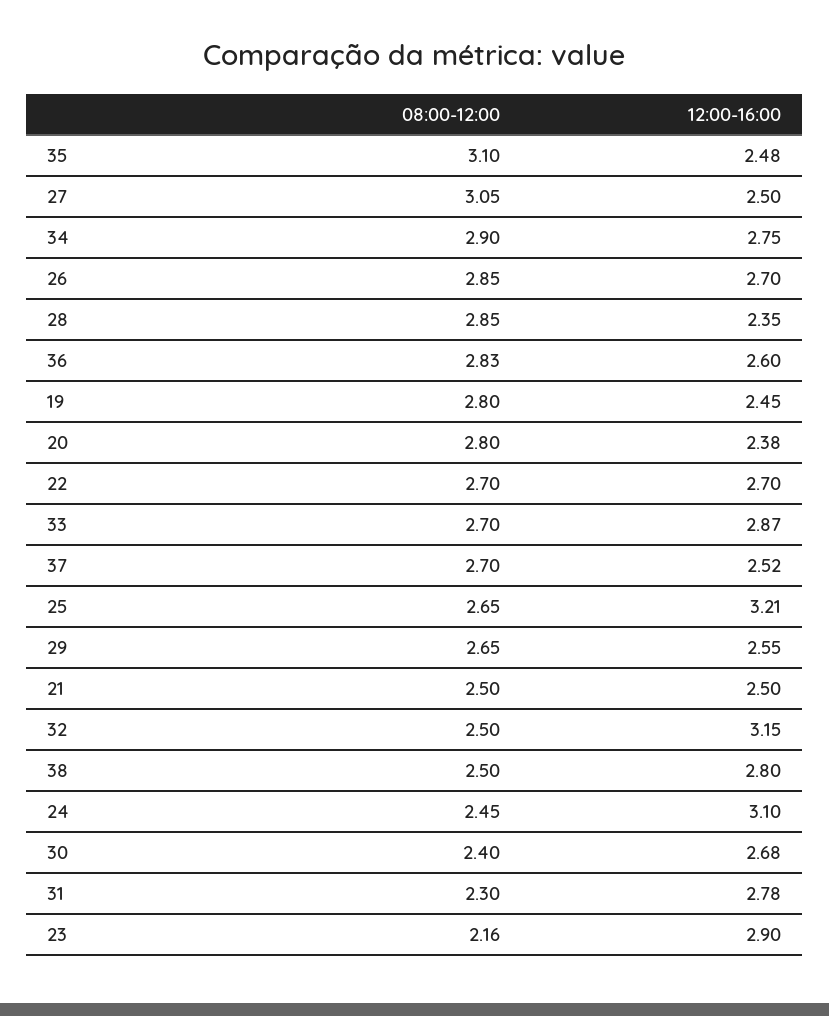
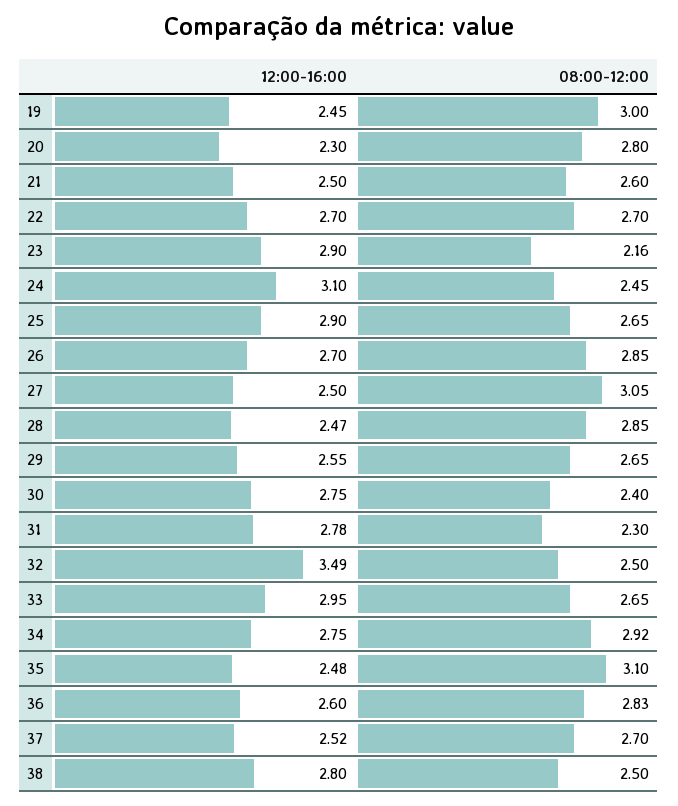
  {
    "08:00-12:00": {
      "35": 3.1,
      "27": 3.05,
-     "34": 2.9,
+     "34": 2.92,
      "26": 2.85,
      "28": 2.85,
      "36": 2.83,
-     "19": 2.8,
+     "19": 3,
      "20": 2.8,
      "22": 2.7,
-     "33": 2.7,
+     "33": 2.65,
      "37": 2.7,
      "25": 2.65,
      "29": 2.65,
-     "21": 2.5,
+     "21": 2.6,
      "32": 2.5,
      "38": 2.5,
      "24": 2.45,
      "30": 2.4,
      "31": 2.3,
      "23": 2.16
    },
    "12:00-16:00": {
      "35": 2.48,
      "27": 2.5,
      "34": 2.75,
      "26": 2.7,
-     "28": 2.35,
+     "28": 2.47,
      "36": 2.6,
      "19": 2.45,
-     "20": 2.38,
+     "20": 2.3,
      "22": 2.7,
-     "33": 2.87,
+     "33": 2.95,
      "37": 2.52,
-     "25": 3.21,
+     "25": 2.9,
      "29": 2.55,
      "21": 2.5,
-     "32": 3.15,
+     "32": 3.49,
      "38": 2.8,
      "24": 3.1,
-     "30": 2.68,
+     "30": 2.75,
      "31": 2.78,
      "23": 2.9
    }
  }

